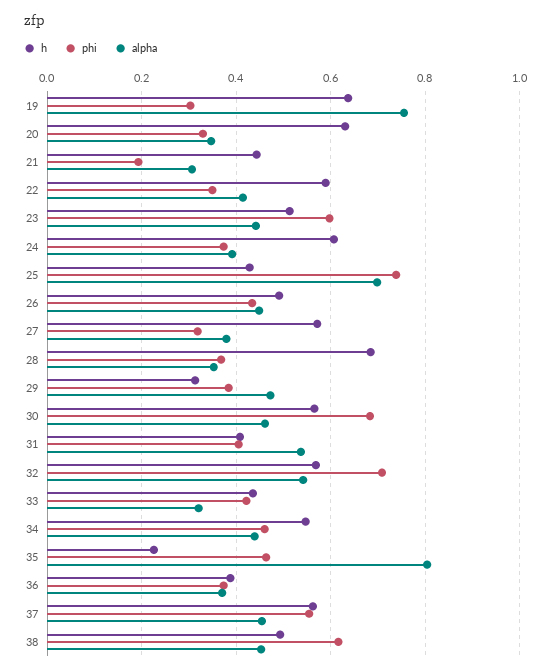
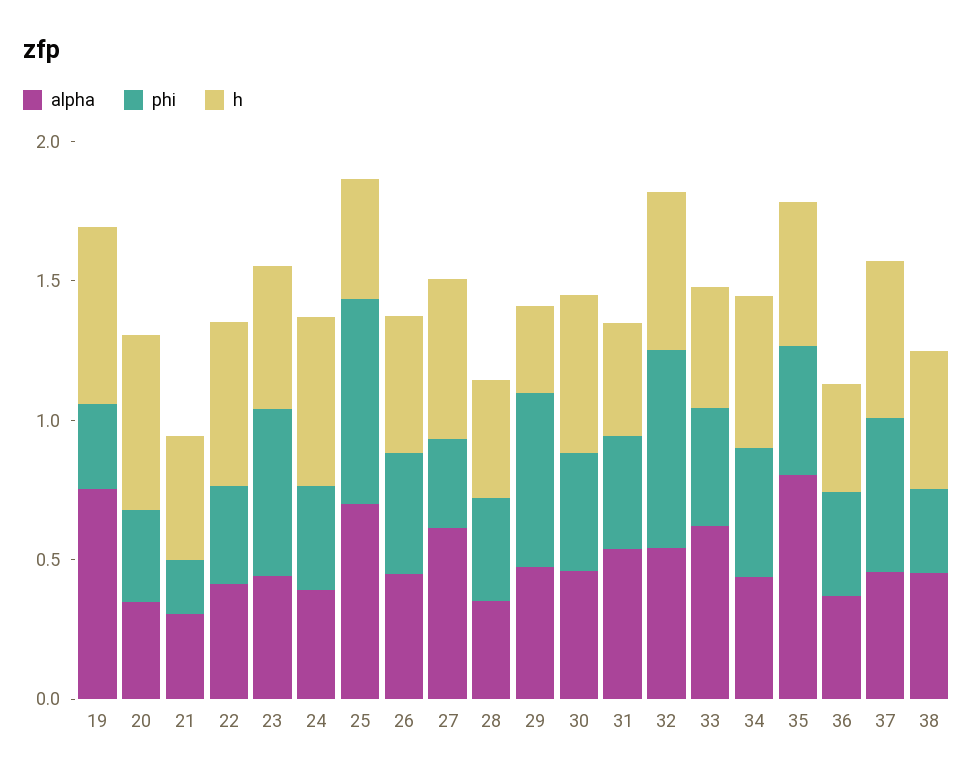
  {
    "h": {
      "19": 0.64,
      "20": 0.64,
      "21": 0.44,
      "22": 0.58,
      "23": 0.52,
      "24": 0.6,
      "25": 0.42,
      "26": 0.5,
      "27": 0.58,
-     "28": 0.68,
+     "28": 0.4,
      "29": 0.32,
      "30": 0.56,
      "31": 0.4,
      "32": 0.56,
      "33": 0.44,
      "34": 0.54,
-     "35": 0.22,
+     "35": 0.5,
      "36": 0.38,
      "37": 0.56,
      "38": 0.5
    },
    "phi": {
      "19": 0.3,
      "20": 0.32,
      "21": 0.2,
      "22": 0.34,
      "23": 0.6,
      "24": 0.38,
      "25": 0.74,
      "26": 0.44,
      "27": 0.32,
      "28": 0.36,
-     "29": 0.38,
+     "29": 0.6,
-     "30": 0.68,
+     "30": 0.4,
      "31": 0.4,
      "32": 0.7,
      "33": 0.42,
      "34": 0.46,
      "35": 0.46,
      "36": 0.38,
      "37": 0.56,
-     "38": 0.62
+     "38": 0.3
    },
    "alpha": {
      "19": 0.76,
      "20": 0.34,
      "21": 0.3,
      "22": 0.42,
      "23": 0.44,
      "24": 0.4,
      "25": 0.7,
      "26": 0.44,
-     "27": 0.38,
+     "27": 0.6,
      "28": 0.36,
      "29": 0.48,
      "30": 0.46,
      "31": 0.54,
      "32": 0.54,
-     "33": 0.32,
+     "33": 0.6,
      "34": 0.44,
      "35": 0.8,
      "36": 0.38,
      "37": 0.46,
      "38": 0.46
    }
  }

